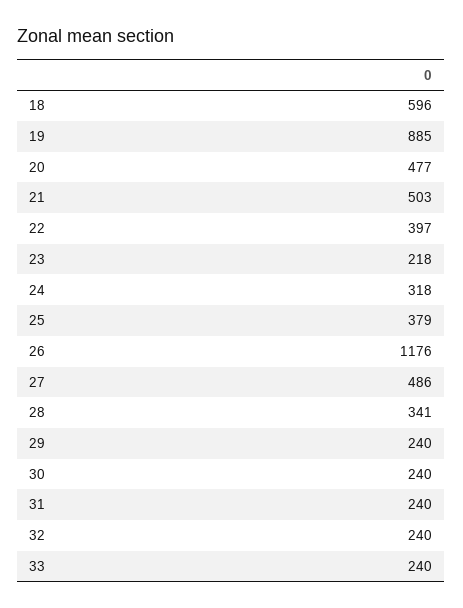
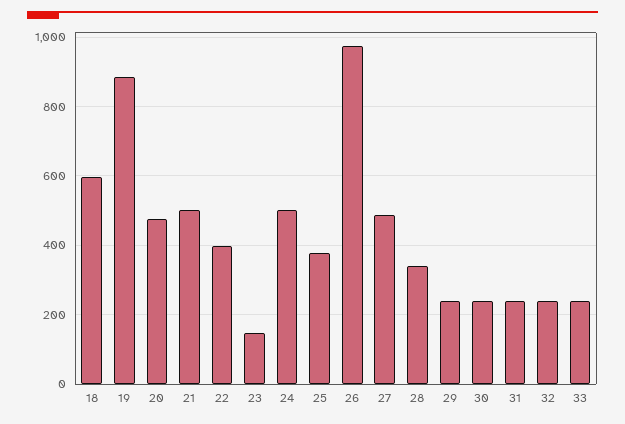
  {
    "18": 596,
    "19": 885,
    "20": 477,
    "21": 503,
    "22": 397,
-   "23": 218,
+   "23": 140,
-   "24": 318,
+   "24": 500,
    "25": 379,
-   "26": 1176,
+   "26": 980,
    "27": 486,
    "28": 341,
    "29": 240,
    "30": 240,
    "31": 240,
    "32": 240,
    "33": 240
  }

